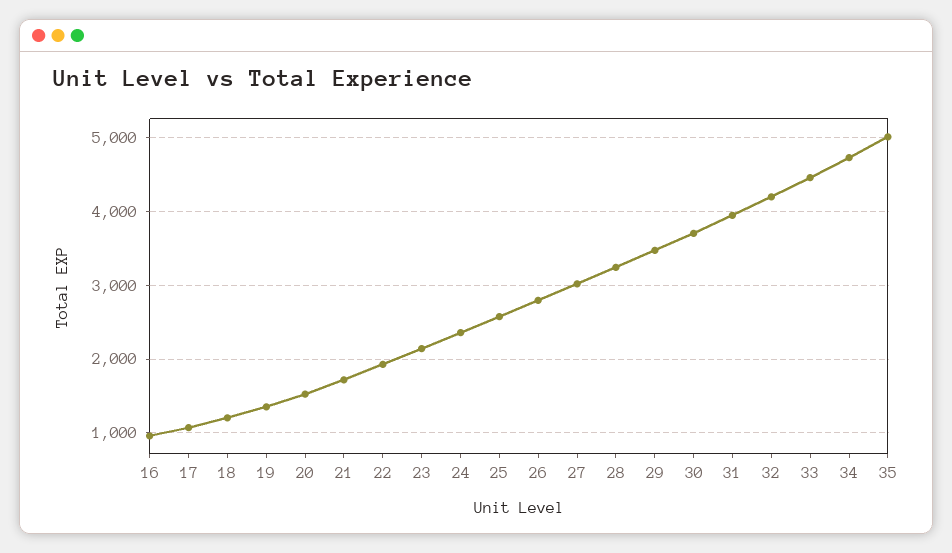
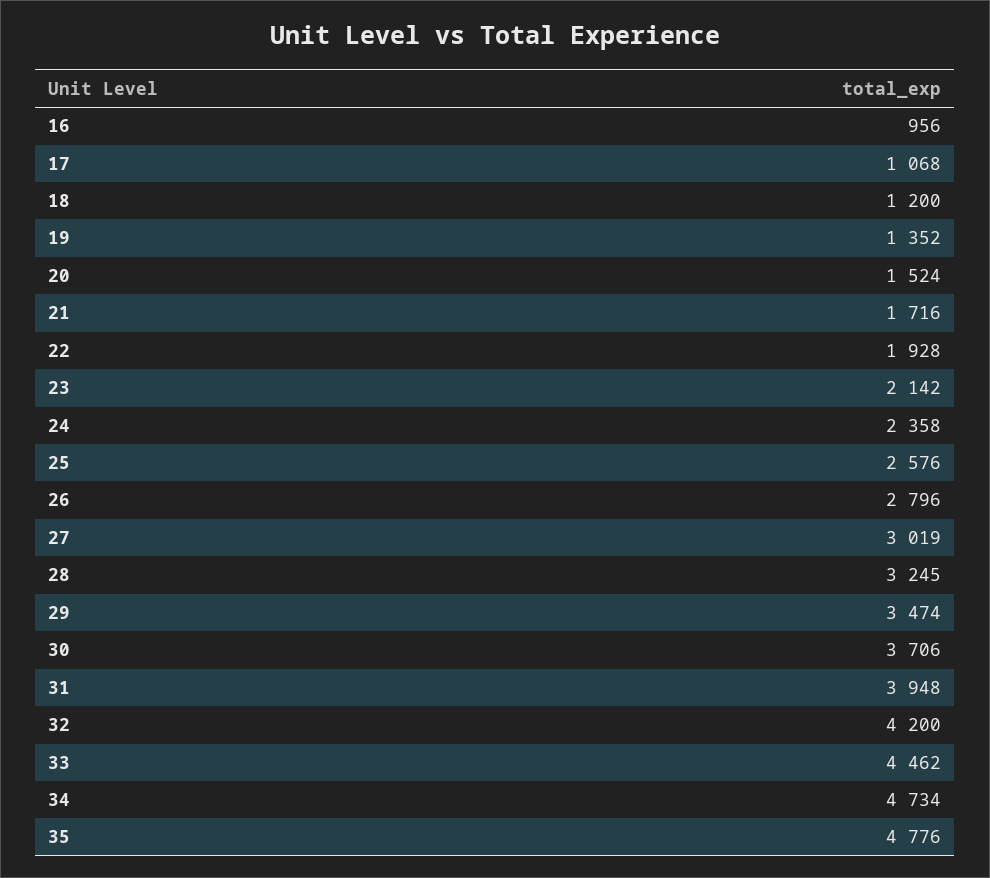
  {
    "16": 956,
    "17": 1068,
    "18": 1200,
    "19": 1352,
    "20": 1524,
    "21": 1716,
    "22": 1928,
    "23": 2142,
    "24": 2358,
    "25": 2576,
    "26": 2796,
    "27": 3019,
    "28": 3245,
    "29": 3474,
    "30": 3706,
    "31": 3948,
    "32": 4200,
    "33": 4462,
    "34": 4734,
-   "35": 5000
+   "35": 4776
  }

